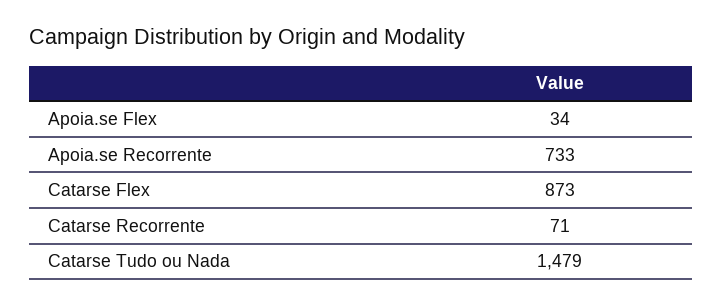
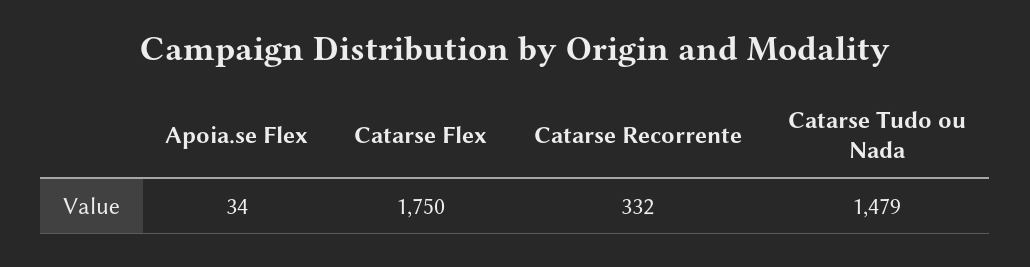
  {
    "Apoia.se Flex": 34,
-   "Apoia.se Recorrente": 733,
-   "Catarse Flex": 873,
+   "Catarse Flex": 1750,
-   "Catarse Recorrente": 71,
+   "Catarse Recorrente": 332,
    "Catarse Tudo ou Nada": 1479
  }

